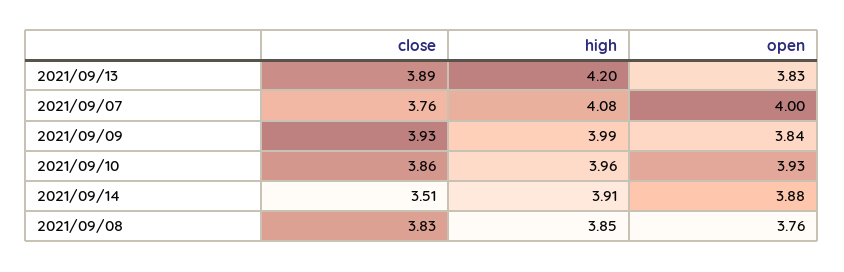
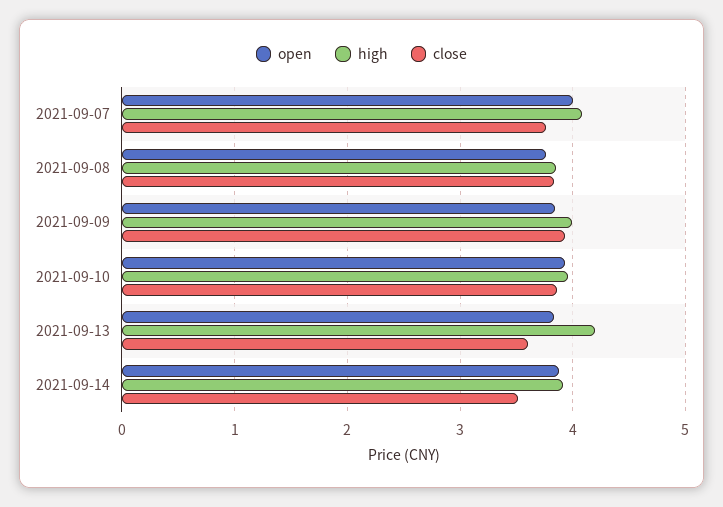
  {
    "close": {
-     "2021/09/13": 3.89,
+     "2021/09/13": 3.6,
      "2021/09/07": 3.76,
      "2021/09/09": 3.93,
      "2021/09/10": 3.86,
      "2021/09/14": 3.51,
      "2021/09/08": 3.83
    },
    "high": {
      "2021/09/13": 4.2,
      "2021/09/07": 4.08,
      "2021/09/09": 3.99,
      "2021/09/10": 3.96,
      "2021/09/14": 3.91,
      "2021/09/08": 3.85
    },
    "open": {
      "2021/09/13": 3.83,
      "2021/09/07": 4,
      "2021/09/09": 3.84,
      "2021/09/10": 3.93,
      "2021/09/14": 3.88,
      "2021/09/08": 3.76
    }
  }

